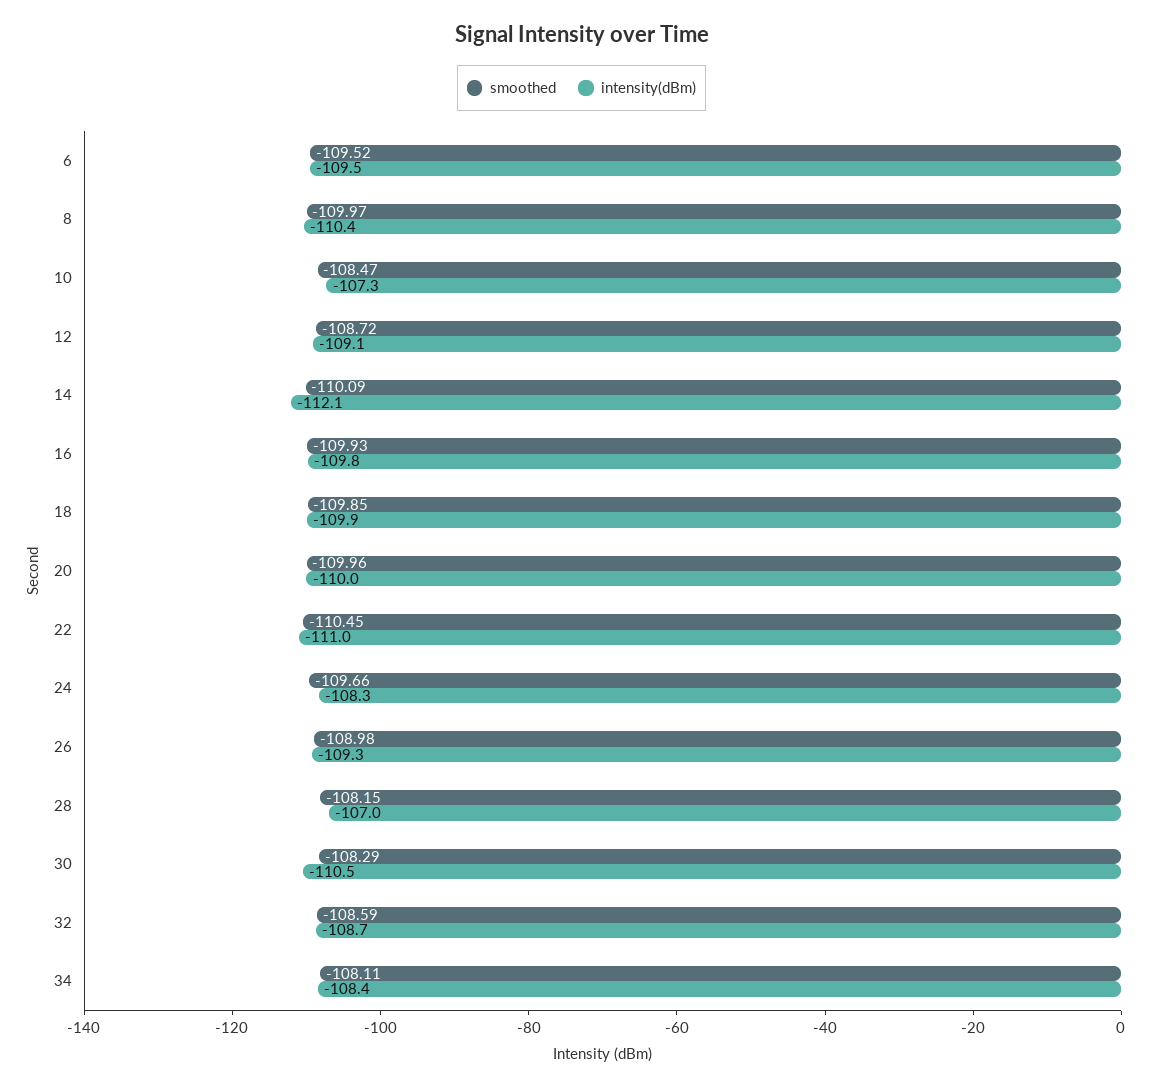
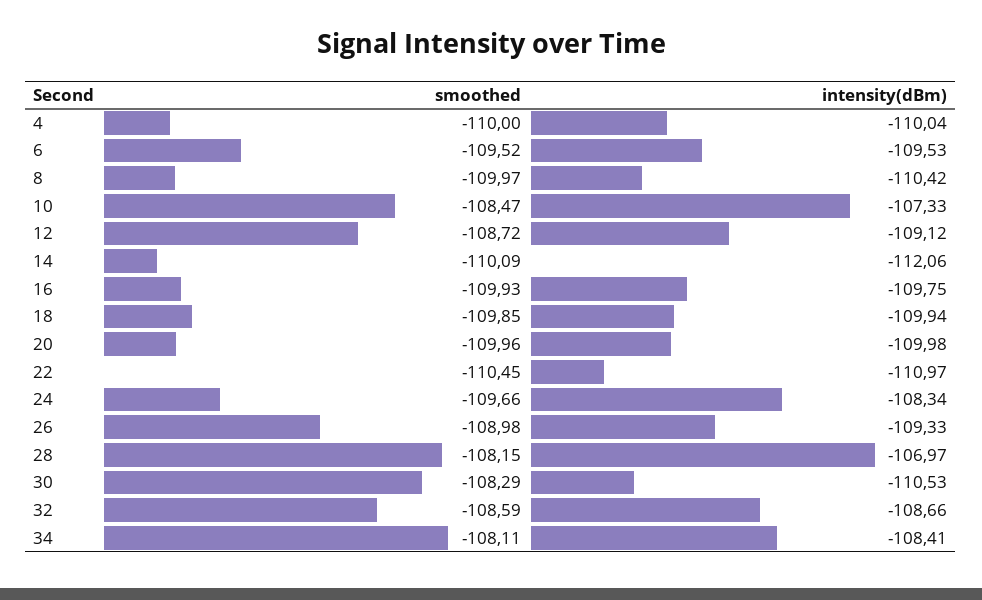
  {
    "smoothed": {
      "6": -109.52,
      "8": -109.97,
      "10": -108.47,
      "12": -108.72,
      "14": -110.09,
      "16": -109.93,
      "18": -109.85,
      "20": -109.96,
      "22": -110.45,
      "24": -109.66,
      "26": -108.98,
      "28": -108.15,
      "30": -108.29,
      "32": -108.59,
-     "34": -108.11
+     "34": -108.11,
+     "4": -110
    },
    "intensity(dBm)": {
      "6": -109.53,
      "8": -110.42,
      "10": -107.33,
      "12": -109.12,
      "14": -112.06,
      "16": -109.75,
      "18": -109.94,
      "20": -109.98,
      "22": -110.97,
      "24": -108.34,
      "26": -109.33,
      "28": -106.97,
      "30": -110.53,
      "32": -108.66,
-     "34": -108.41
+     "34": -108.41,
+     "4": -110.04
    }
  }

